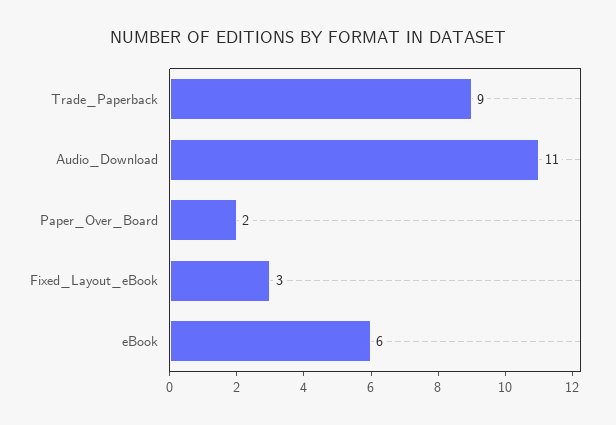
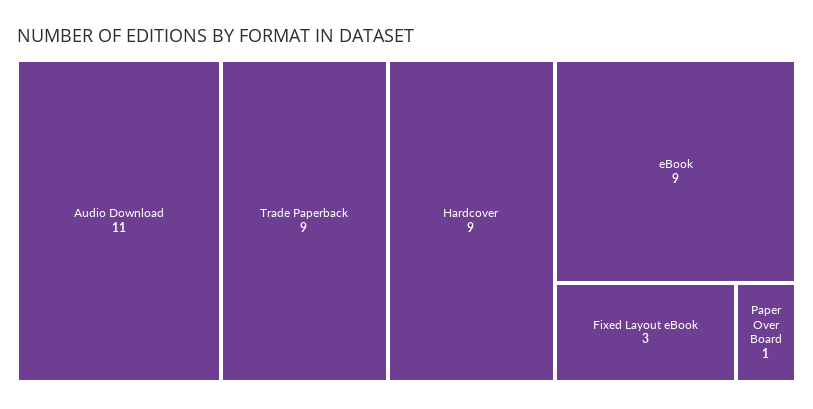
  {
    "Trade_Paperback": 9,
    "Audio_Download": 11,
-   "Paper_Over_Board": 2,
+   "Paper_Over_Board": 1,
    "Fixed_Layout_eBook": 3,
-   "eBook": 6
+   "eBook": 9,
+   "Hardcover": 9
  }

